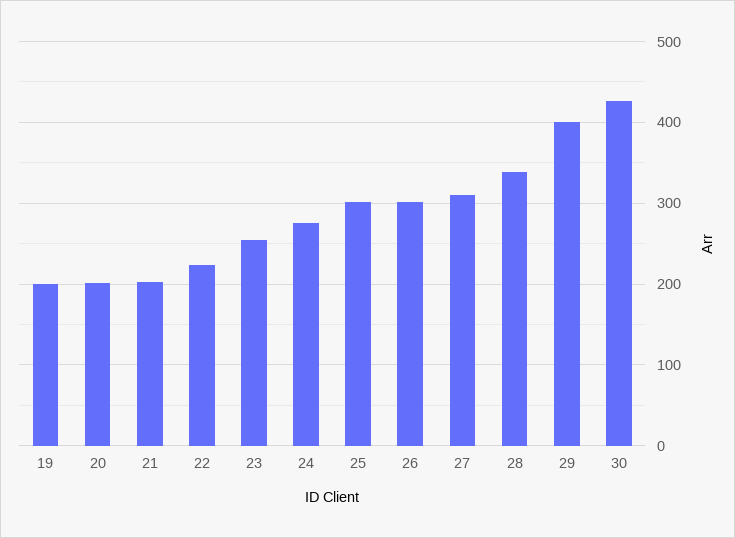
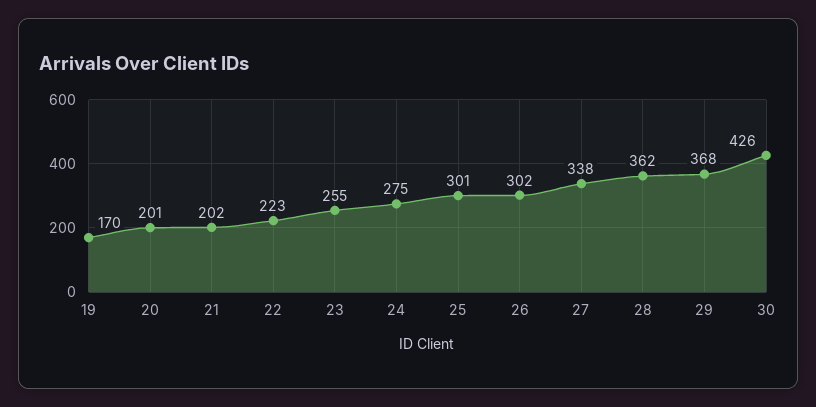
  {
-   "19": 200,
+   "19": 170,
    "20": 201,
    "21": 202,
    "22": 223,
    "23": 255,
    "24": 275,
    "25": 301,
    "26": 302,
-   "27": 310,
+   "27": 338,
-   "28": 340,
+   "28": 362,
-   "29": 400,
+   "29": 368,
    "30": 426
  }

